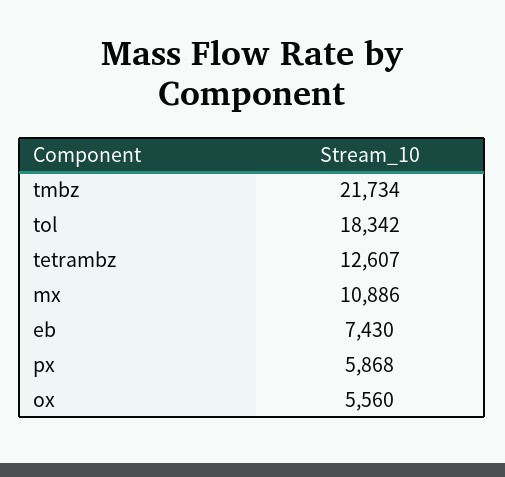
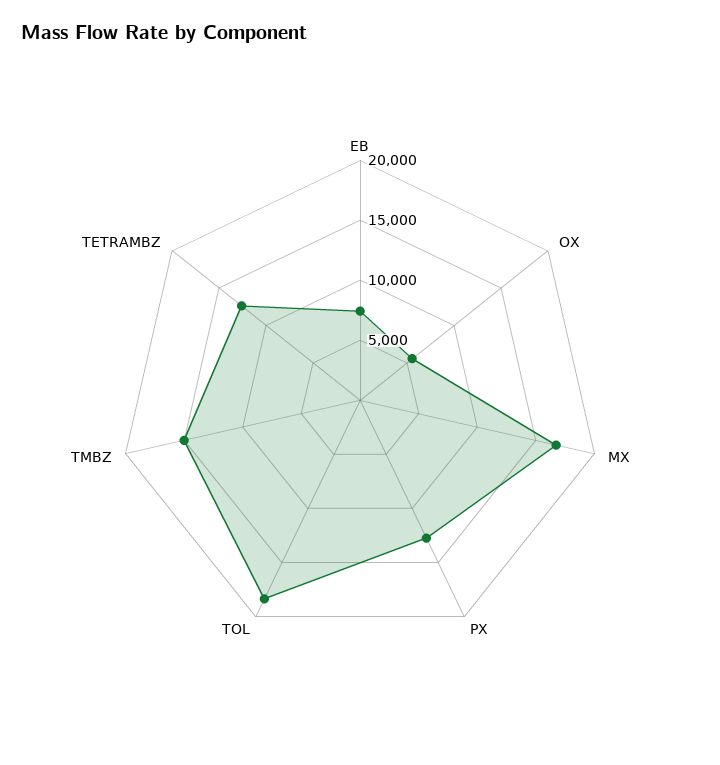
  {
-   "tmbz": 21734,
+   "tmbz": 15000,
    "tol": 18342,
    "tetrambz": 12607,
-   "mx": 10886,
+   "mx": 17000,
    "eb": 7430,
-   "px": 5868,
+   "px": 13000,
    "ox": 5560
  }

